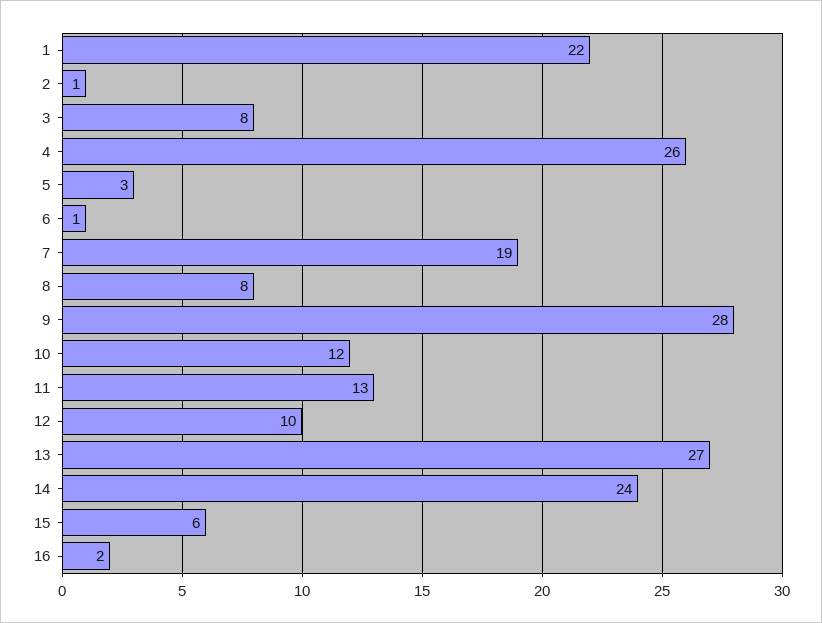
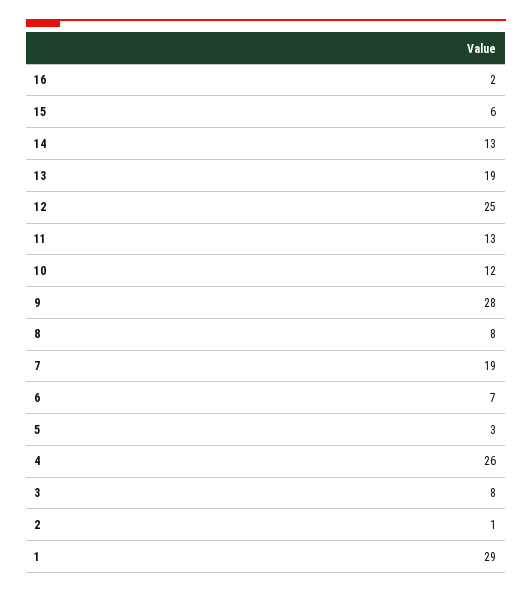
  {
-   "1": 22,
+   "1": 29,
    "2": 1,
    "3": 8,
    "4": 26,
    "5": 3,
-   "6": 1,
+   "6": 7,
    "7": 19,
    "8": 8,
    "9": 28,
    "10": 12,
    "11": 13,
-   "12": 10,
+   "12": 25,
-   "13": 27,
+   "13": 19,
-   "14": 24,
+   "14": 13,
    "15": 6,
    "16": 2
  }

